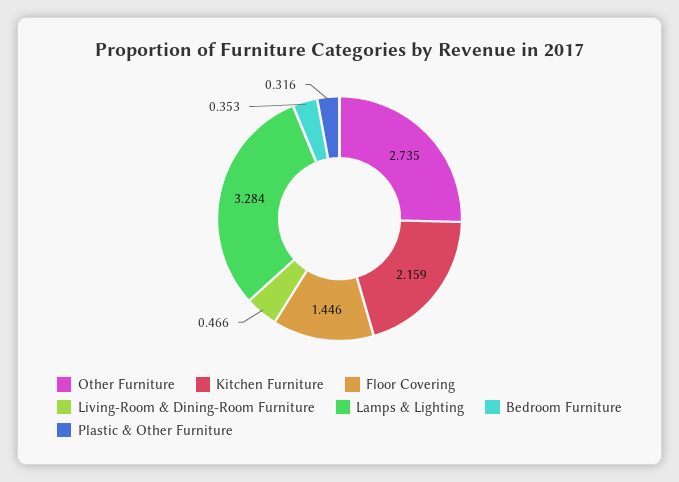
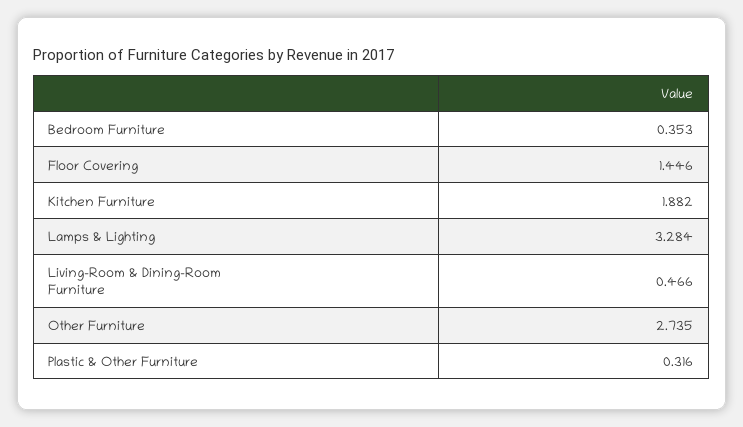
  {
    "Other Furniture": 2.735,
-   "Kitchen Furniture": 2.159,
+   "Kitchen Furniture": 1.882,
    "Floor Covering": 1.446,
    "Living-Room & Dining-Room Furniture": 0.466,
    "Lamps & Lighting": 3.284,
    "Bedroom Furniture": 0.353,
    "Plastic & Other Furniture": 0.316
  }

